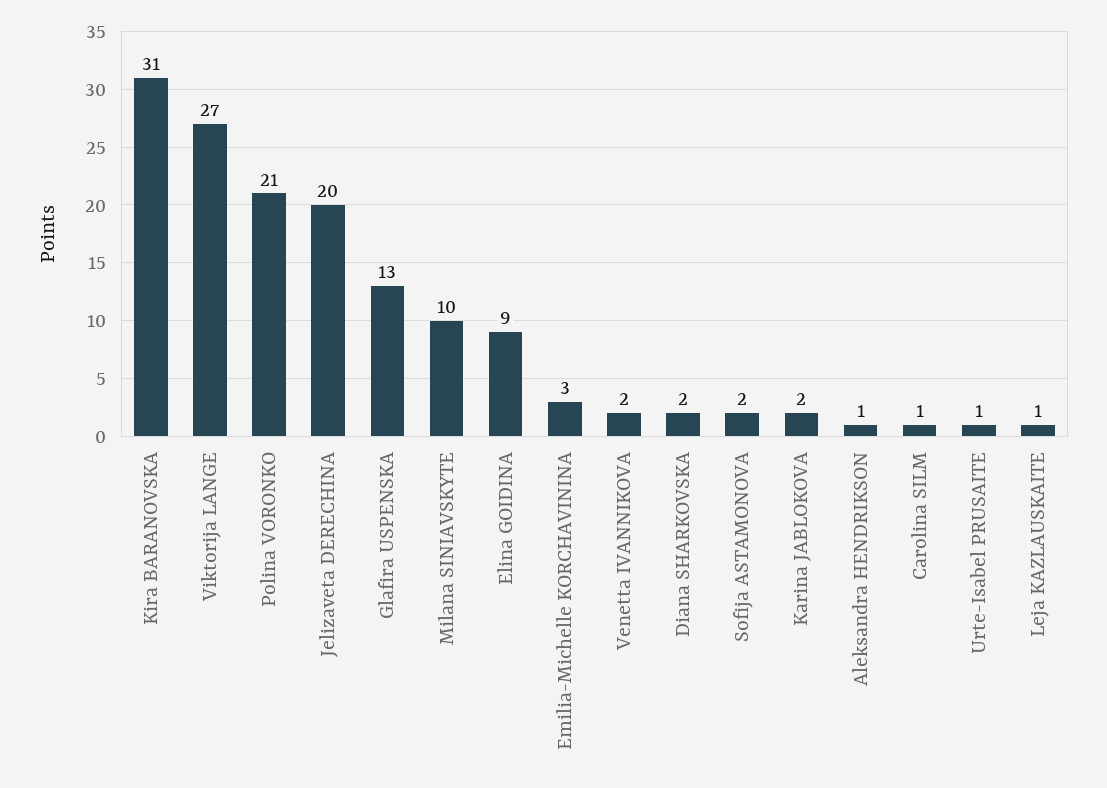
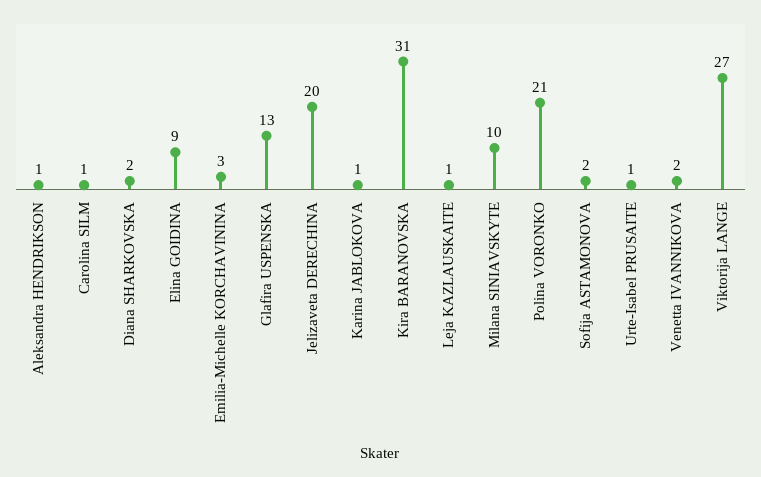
  {
    "Kira BARANOVSKA": 31,
    "Viktorija LANGE": 27,
    "Polina VORONKO": 21,
    "Jelizaveta DERECHINA": 20,
    "Glafira USPENSKA": 13,
    "Milana SINIAVSKYTE": 10,
    "Elina GOIDINA": 9,
    "Emilia-Michelle KORCHAVININA": 3,
    "Venetta IVANNIKOVA": 2,
    "Diana SHARKOVSKA": 2,
    "Sofija ASTAMONOVA": 2,
-   "Karina JABLOKOVA": 2,
+   "Karina JABLOKOVA": 1,
    "Aleksandra HENDRIKSON": 1,
    "Carolina SILM": 1,
    "Urte-Isabel PRUSAITE": 1,
    "Leja KAZLAUSKAITE": 1
  }

